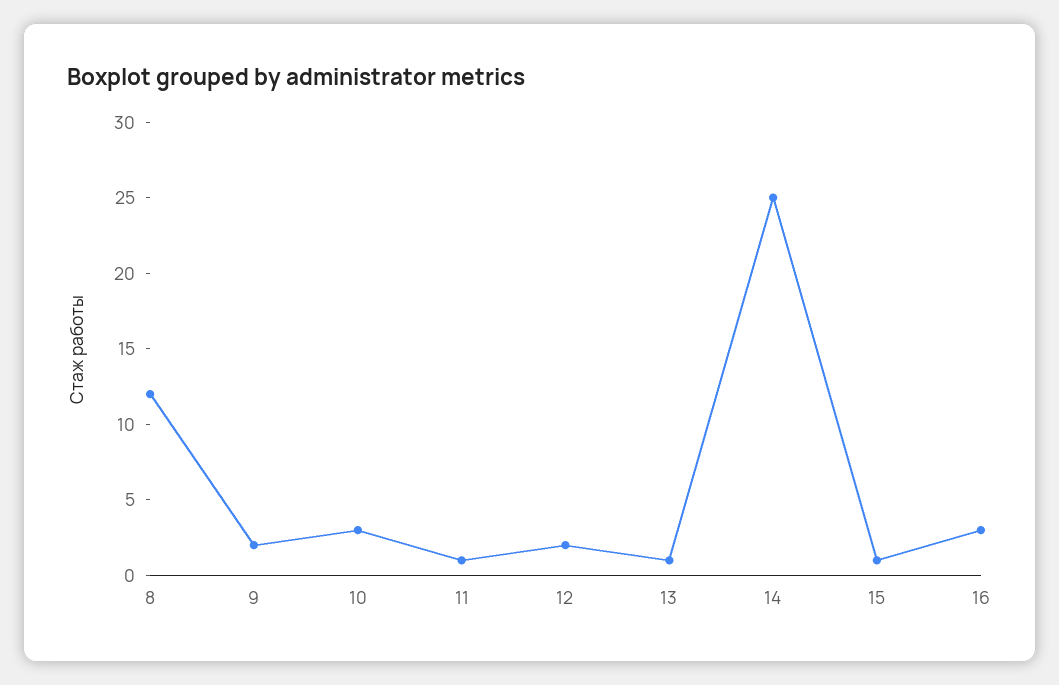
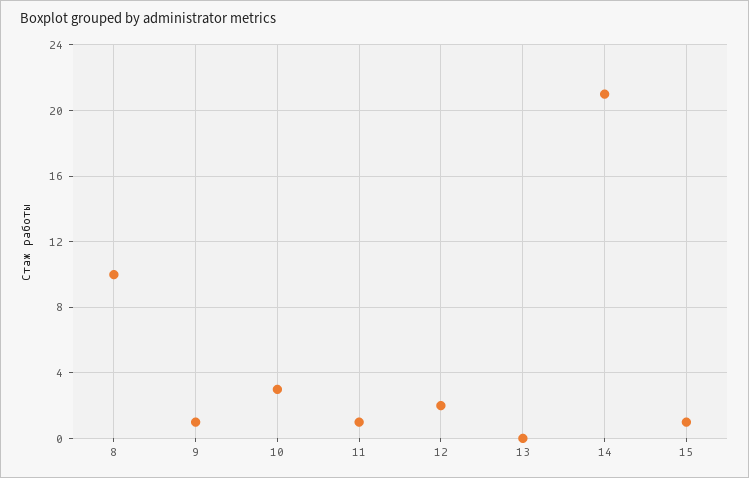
  {
-   "8": 12,
+   "8": 10,
-   "9": 2,
+   "9": 1,
    "10": 3,
    "11": 1,
    "12": 2,
-   "13": 1,
+   "13": 0,
-   "14": 25,
+   "14": 21,
-   "15": 1,
+   "15": 1
-   "16": 3
  }

